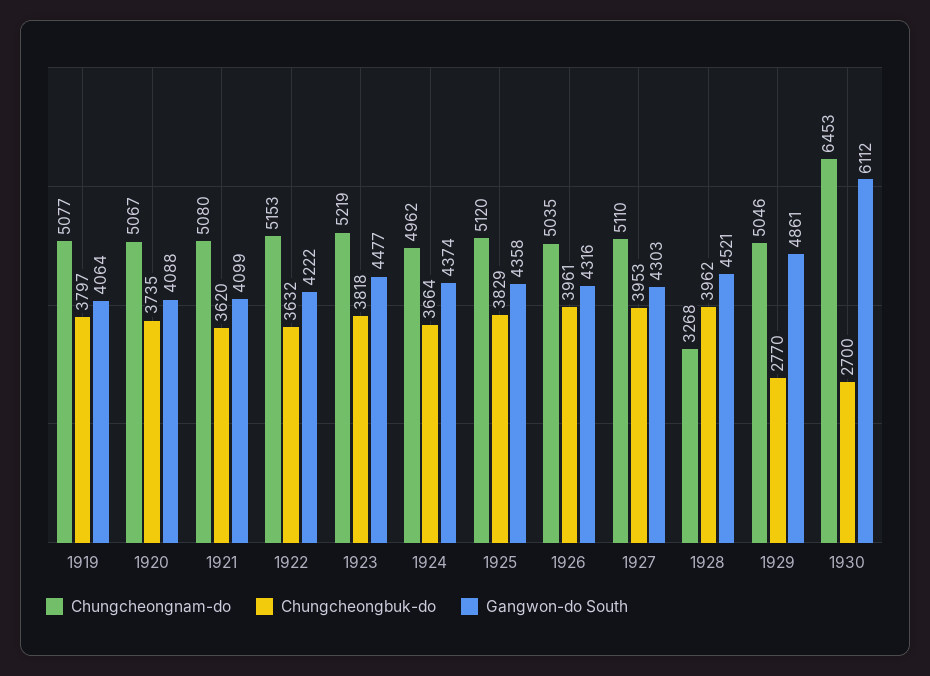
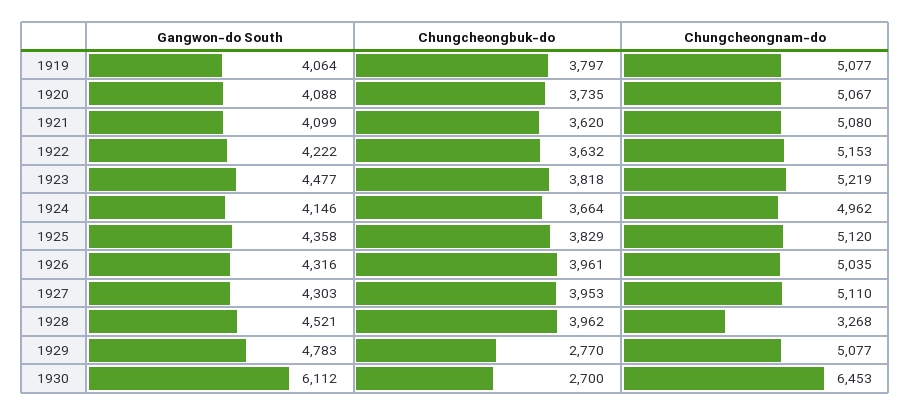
  {
    "Chungcheongnam-do": {
      "1919": 5077,
      "1920": 5067,
      "1921": 5080,
      "1922": 5153,
      "1923": 5219,
      "1924": 4962,
      "1925": 5120,
      "1926": 5035,
      "1927": 5110,
      "1928": 3268,
-     "1929": 5046,
+     "1929": 5077,
      "1930": 6453
    },
    "Chungcheongbuk-do": {
      "1919": 3797,
      "1920": 3735,
      "1921": 3620,
      "1922": 3632,
      "1923": 3818,
      "1924": 3664,
      "1925": 3829,
      "1926": 3961,
      "1927": 3953,
      "1928": 3962,
      "1929": 2770,
      "1930": 2700
    },
    "Gangwon-do South": {
      "1919": 4064,
      "1920": 4088,
      "1921": 4099,
      "1922": 4222,
      "1923": 4477,
-     "1924": 4374,
+     "1924": 4146,
      "1925": 4358,
      "1926": 4316,
      "1927": 4303,
      "1928": 4521,
-     "1929": 4861,
+     "1929": 4783,
      "1930": 6112
    }
  }

